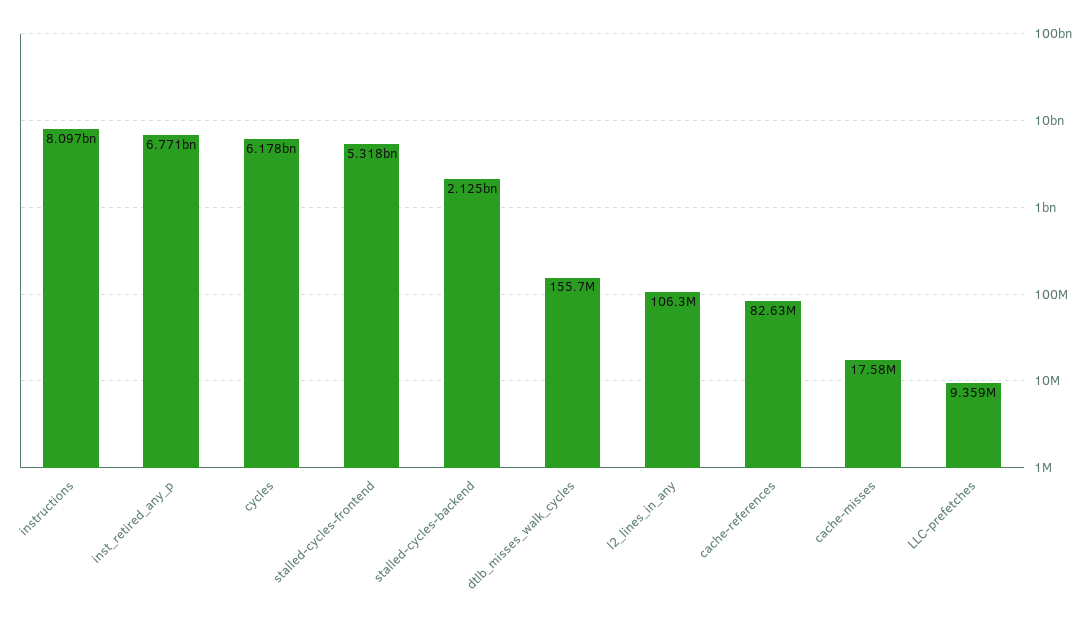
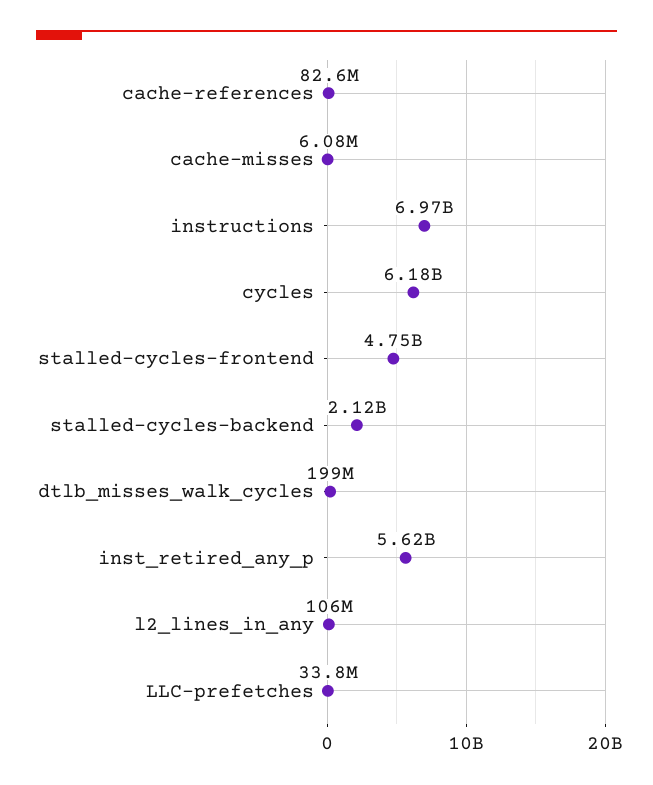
  {
-   "instructions": 8097000000,
+   "instructions": 6970000000,
-   "inst_retired_any_p": 6771000000,
+   "inst_retired_any_p": 5620000000,
    "cycles": 6178000000,
-   "stalled-cycles-frontend": 5318000000,
+   "stalled-cycles-frontend": 4750000000,
    "stalled-cycles-backend": 2125000000,
-   "dtlb_misses_walk_cycles": 155700000,
+   "dtlb_misses_walk_cycles": 199000000,
    "l2_lines_in_any": 106300000,
    "cache-references": 82630000,
-   "cache-misses": 17580000,
+   "cache-misses": 6080000,
-   "LLC-prefetches": 9359000
+   "LLC-prefetches": 33800000
  }

